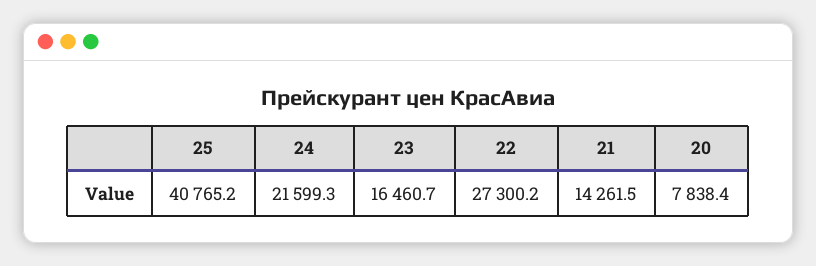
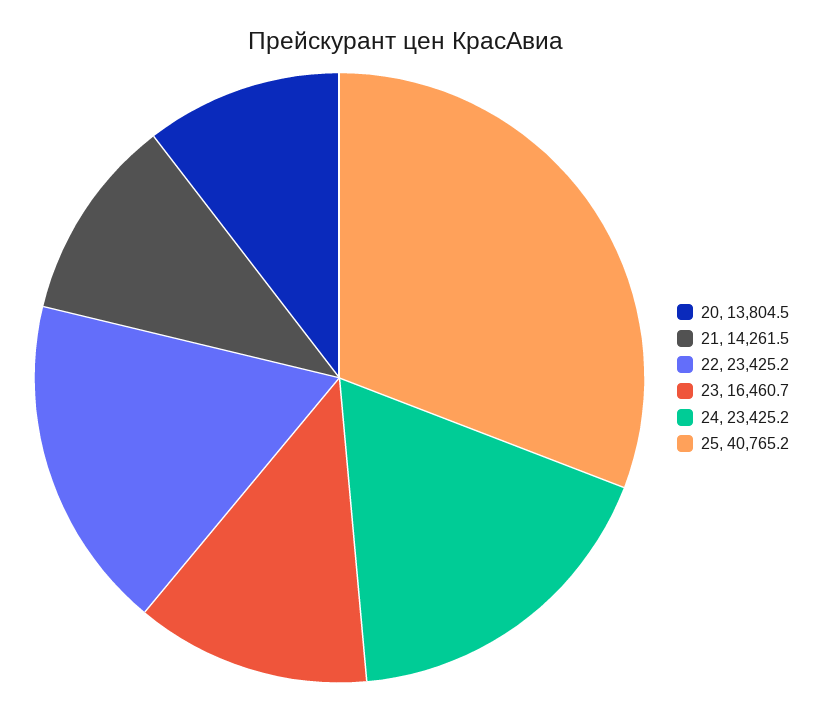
  {
    "25": 40765.2,
-   "24": 21599.3,
+   "24": 23425.2,
    "23": 16460.7,
-   "22": 27300.2,
+   "22": 23425.2,
    "21": 14261.5,
-   "20": 7838.4
+   "20": 13804.5
  }

